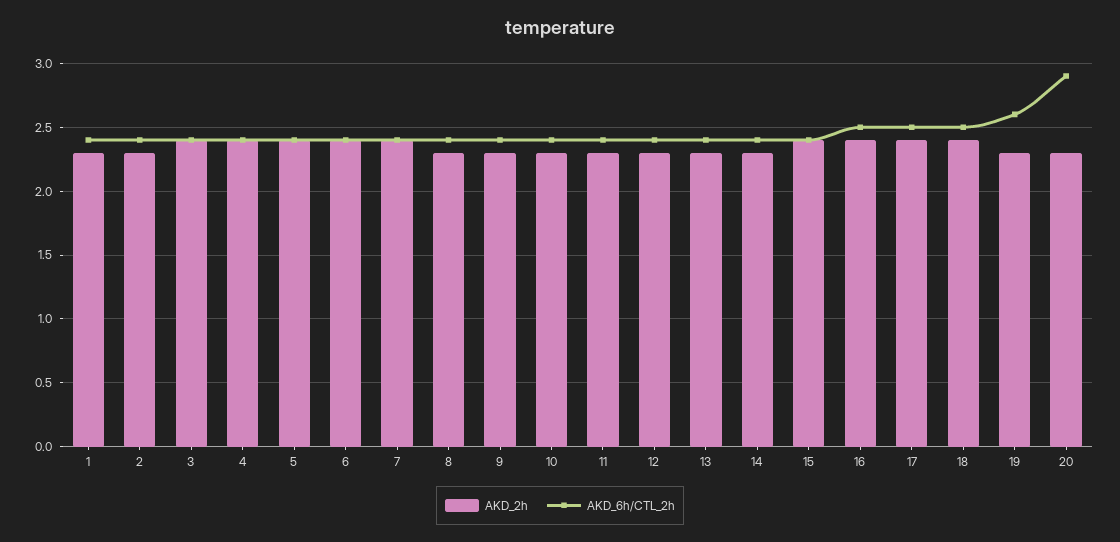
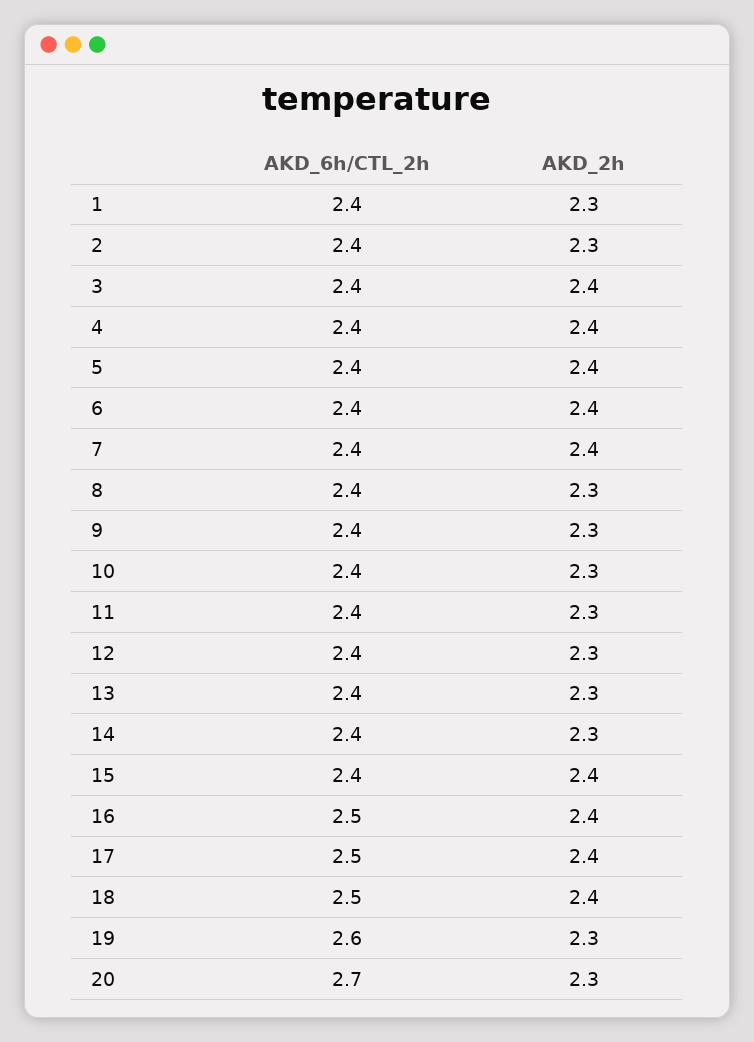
  {
    "AKD_2h": {
      "1": 2.3,
      "2": 2.3,
      "3": 2.4,
      "4": 2.4,
      "5": 2.4,
      "6": 2.4,
      "7": 2.4,
      "8": 2.3,
      "9": 2.3,
      "10": 2.3,
      "11": 2.3,
      "12": 2.3,
      "13": 2.3,
      "14": 2.3,
      "15": 2.4,
      "16": 2.4,
      "17": 2.4,
      "18": 2.4,
      "19": 2.3,
      "20": 2.3
    },
    "AKD_6h/CTL_2h": {
      "1": 2.4,
      "2": 2.4,
      "3": 2.4,
      "4": 2.4,
      "5": 2.4,
      "6": 2.4,
      "7": 2.4,
      "8": 2.4,
      "9": 2.4,
      "10": 2.4,
      "11": 2.4,
      "12": 2.4,
      "13": 2.4,
      "14": 2.4,
      "15": 2.4,
      "16": 2.5,
      "17": 2.5,
      "18": 2.5,
      "19": 2.6,
-     "20": 2.9
+     "20": 2.7
    }
  }

